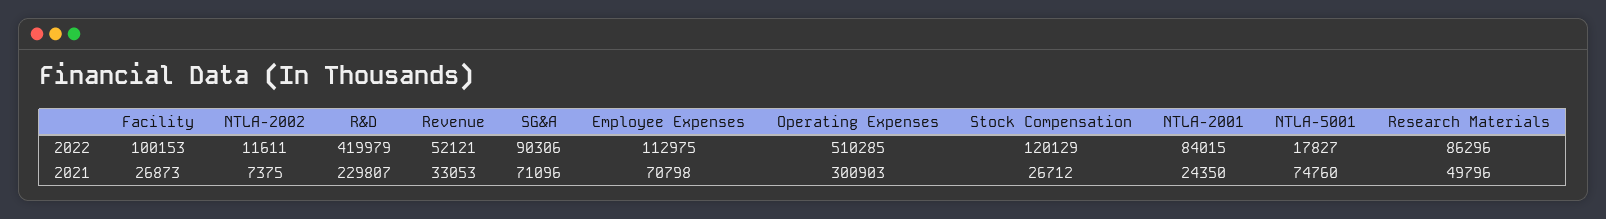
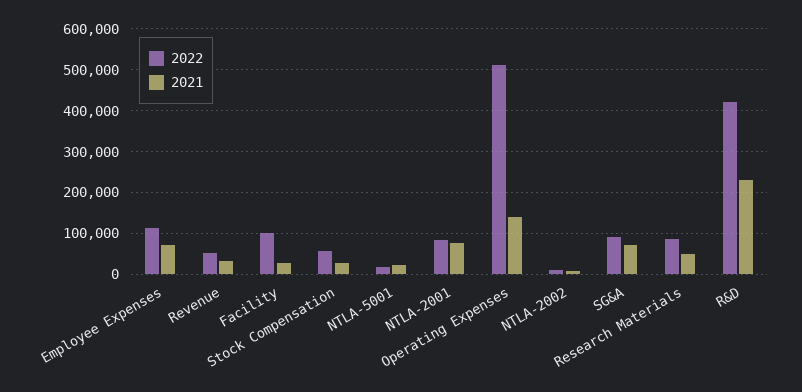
  {
    "2022": {
      "Facility": 100153,
      "NTLA-2002": 11611,
      "R&D": 419979,
      "Revenue": 52121,
      "SG&A": 90306,
      "Employee Expenses": 112975,
      "Operating Expenses": 510285,
-     "Stock Compensation": 120129,
+     "Stock Compensation": 60000,
      "NTLA-2001": 84015,
      "NTLA-5001": 17827,
      "Research Materials": 86296
    },
    "2021": {
      "Facility": 26873,
      "NTLA-2002": 7375,
      "R&D": 229807,
      "Revenue": 33053,
      "SG&A": 71096,
      "Employee Expenses": 70798,
-     "Operating Expenses": 300903,
+     "Operating Expenses": 140000,
      "Stock Compensation": 26712,
-     "NTLA-2001": 24350,
+     "NTLA-2001": 80000,
-     "NTLA-5001": 74760,
+     "NTLA-5001": 20000,
      "Research Materials": 49796
    }
  }

